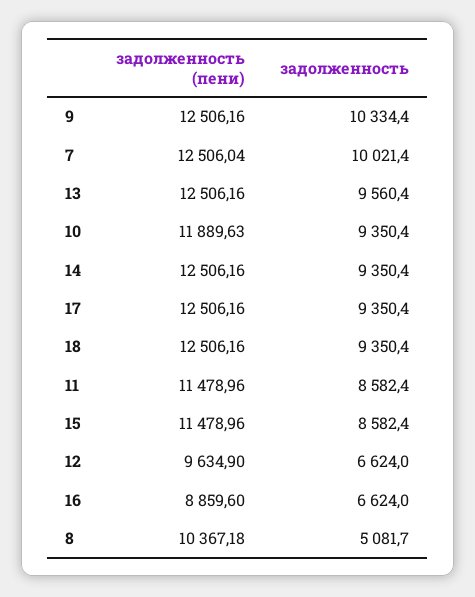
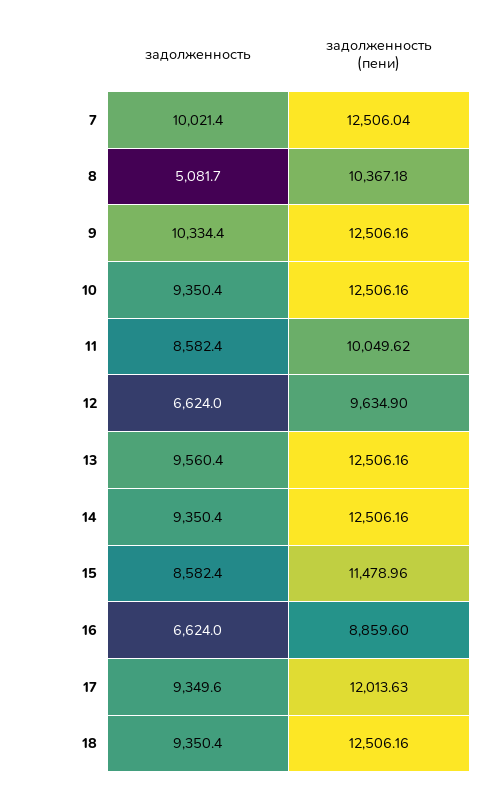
  {
    "задолженность (пени)": {
      "9": 12506.16,
      "7": 12506.04,
      "13": 12506.16,
-     "10": 11889.63,
+     "10": 12506.16,
      "14": 12506.16,
-     "17": 12506.16,
+     "17": 12013.63,
      "18": 12506.16,
-     "11": 11478.96,
+     "11": 10049.62,
      "15": 11478.96,
      "12": 9634.9,
      "16": 8859.6,
      "8": 10367.18
    },
    "задолженность": {
      "9": 10334.4,
      "7": 10021.4,
      "13": 9560.4,
      "10": 9350.4,
      "14": 9350.4,
-     "17": 9350.4,
+     "17": 9349.6,
      "18": 9350.4,
      "11": 8582.4,
      "15": 8582.4,
      "12": 6624,
      "16": 6624,
      "8": 5081.7
    }
  }

